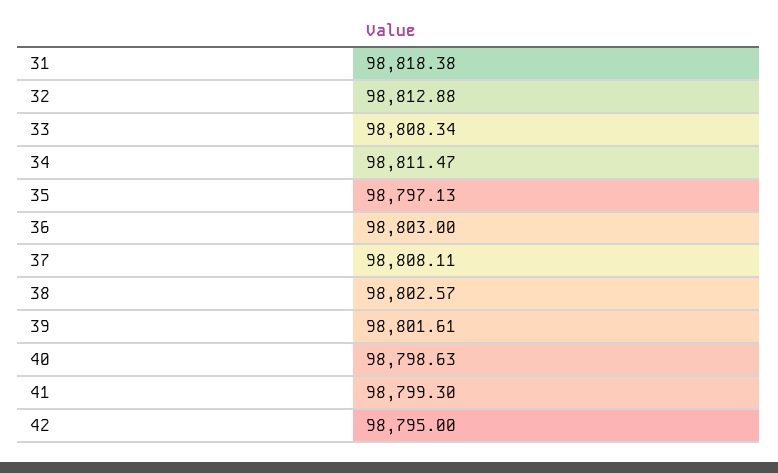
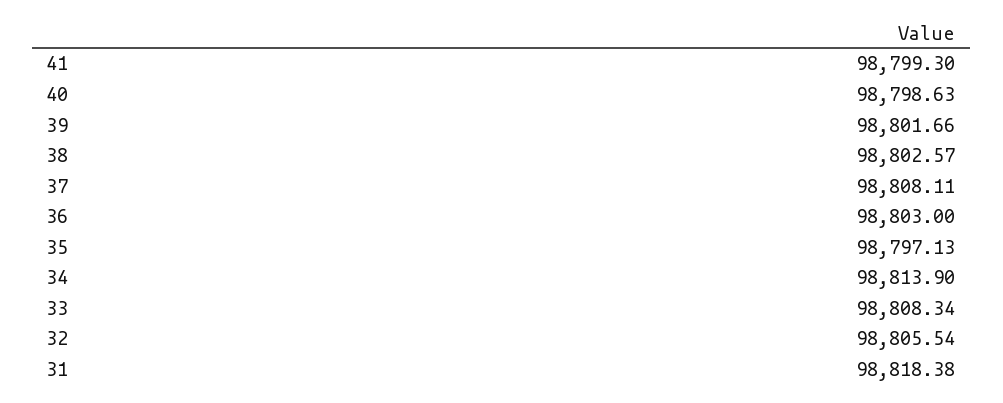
  {
    "31": 98818.38,
-   "32": 98812.88,
+   "32": 98805.54,
    "33": 98808.34,
-   "34": 98811.47,
+   "34": 98813.9,
    "35": 98797.13,
    "36": 98803,
    "37": 98808.11,
    "38": 98802.57,
-   "39": 98801.61,
+   "39": 98801.66,
    "40": 98798.63,
-   "41": 98799.3,
+   "41": 98799.3
-   "42": 98795
  }

